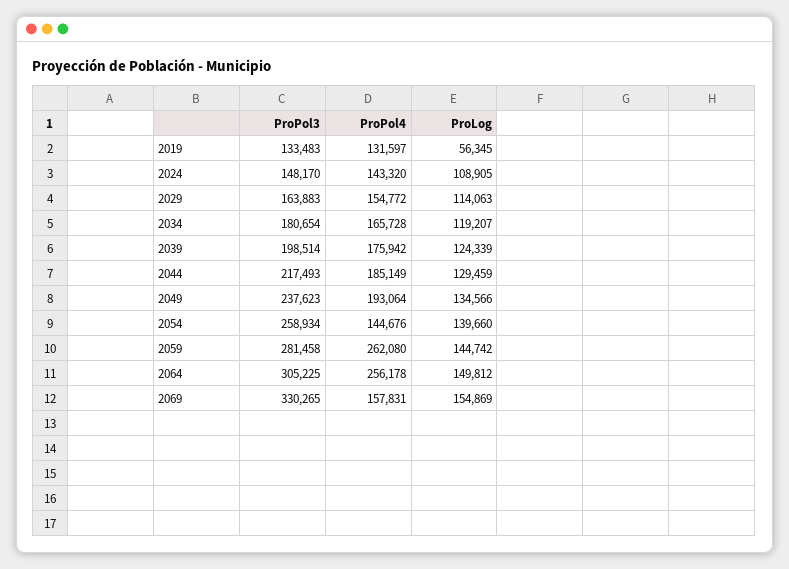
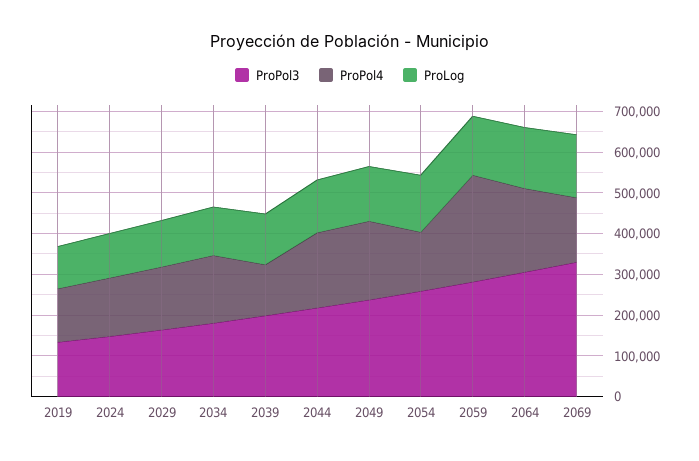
  {
    "ProPol3": {
      "2019": 133483,
      "2024": 148170,
      "2029": 163883,
      "2034": 180654,
      "2039": 198514,
      "2044": 217493,
      "2049": 237623,
      "2054": 258934,
      "2059": 281458,
      "2064": 305225,
      "2069": 330265
    },
    "ProPol4": {
      "2019": 131597,
      "2024": 143320,
      "2029": 154772,
      "2034": 165728,
-     "2039": 175942,
+     "2039": 120000,
      "2044": 185149,
      "2049": 193064,
      "2054": 144676,
      "2059": 262080,
-     "2064": 256178,
+     "2064": 200000,
      "2069": 157831
    },
    "ProLog": {
-     "2019": 56345,
+     "2019": 100000,
      "2024": 108905,
      "2029": 114063,
      "2034": 119207,
      "2039": 124339,
      "2044": 129459,
      "2049": 134566,
      "2054": 139660,
      "2059": 144742,
      "2064": 149812,
      "2069": 154869
    }
  }

